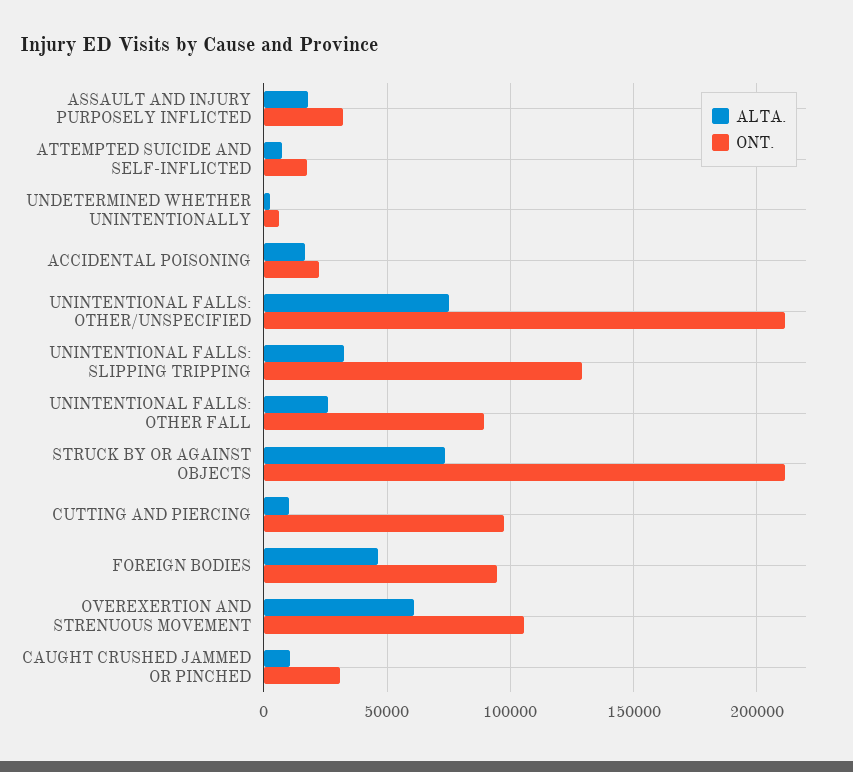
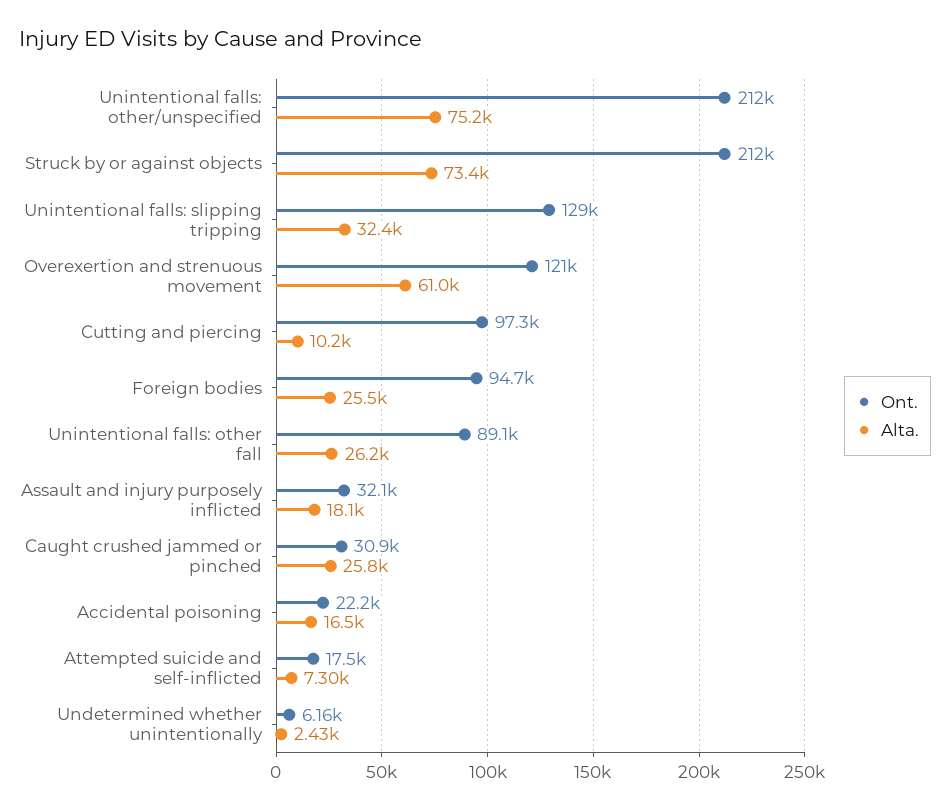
  {
    "ALTA.": {
      "ASSAULT AND INJURY PURPOSELY INFLICTED": 18100,
      "ATTEMPTED SUICIDE AND SELF-INFLICTED": 7300,
      "UNDETERMINED WHETHER UNINTENTIONALLY": 2430,
      "ACCIDENTAL POISONING": 16500,
      "UNINTENTIONAL FALLS: OTHER/UNSPECIFIED": 75200,
      "UNINTENTIONAL FALLS: SLIPPING TRIPPING": 32400,
      "UNINTENTIONAL FALLS: OTHER FALL": 26200,
      "STRUCK BY OR AGAINST OBJECTS": 73400,
      "CUTTING AND PIERCING": 10200,
-     "FOREIGN BODIES": 45000,
+     "FOREIGN BODIES": 25500,
      "OVEREXERTION AND STRENUOUS MOVEMENT": 61000,
-     "CAUGHT CRUSHED JAMMED OR PINCHED": 10000
+     "CAUGHT CRUSHED JAMMED OR PINCHED": 25800
    },
    "ONT.": {
      "ASSAULT AND INJURY PURPOSELY INFLICTED": 32100,
      "ATTEMPTED SUICIDE AND SELF-INFLICTED": 17500,
      "UNDETERMINED WHETHER UNINTENTIONALLY": 6160,
      "ACCIDENTAL POISONING": 22200,
      "UNINTENTIONAL FALLS: OTHER/UNSPECIFIED": 212000,
      "UNINTENTIONAL FALLS: SLIPPING TRIPPING": 129000,
      "UNINTENTIONAL FALLS: OTHER FALL": 89100,
      "STRUCK BY OR AGAINST OBJECTS": 212000,
      "CUTTING AND PIERCING": 97300,
      "FOREIGN BODIES": 94700,
-     "OVEREXERTION AND STRENUOUS MOVEMENT": 105000,
+     "OVEREXERTION AND STRENUOUS MOVEMENT": 121000,
      "CAUGHT CRUSHED JAMMED OR PINCHED": 30900
    }
  }

